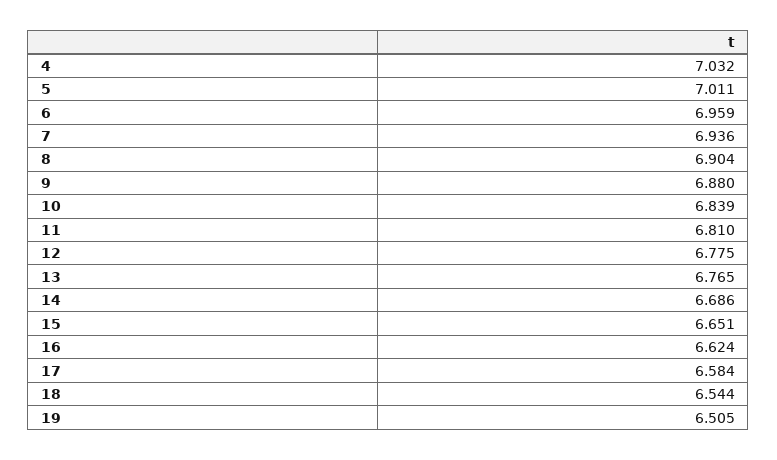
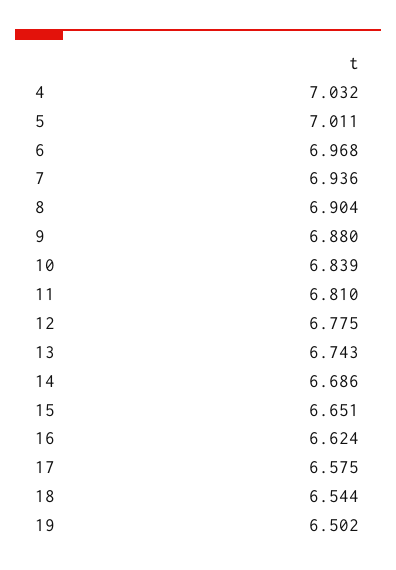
  {
    "4": 7.032,
    "5": 7.011,
-   "6": 6.959,
+   "6": 6.968,
    "7": 6.936,
    "8": 6.904,
    "9": 6.88,
    "10": 6.839,
    "11": 6.81,
    "12": 6.775,
-   "13": 6.765,
+   "13": 6.743,
    "14": 6.686,
    "15": 6.651,
    "16": 6.624,
-   "17": 6.584,
+   "17": 6.575,
    "18": 6.544,
-   "19": 6.505
+   "19": 6.502
  }

